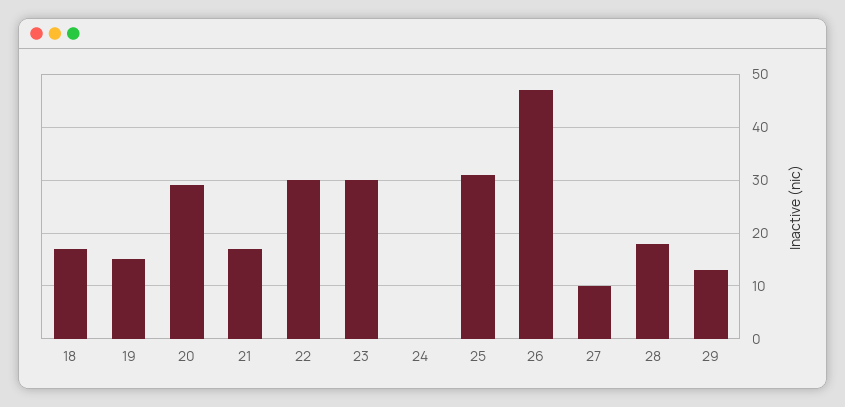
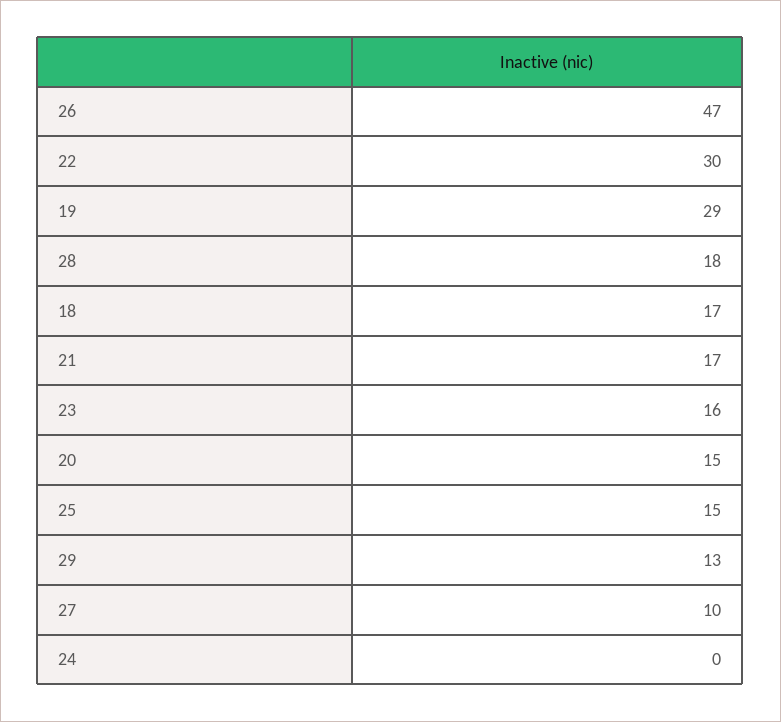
  {
    "18": 17,
-   "19": 15,
+   "19": 29,
-   "20": 30,
+   "20": 15,
    "21": 17,
    "22": 30,
-   "23": 30,
+   "23": 16,
    "24": 0,
-   "25": 30,
+   "25": 15,
    "26": 47,
    "27": 10,
    "28": 18,
    "29": 13
  }

